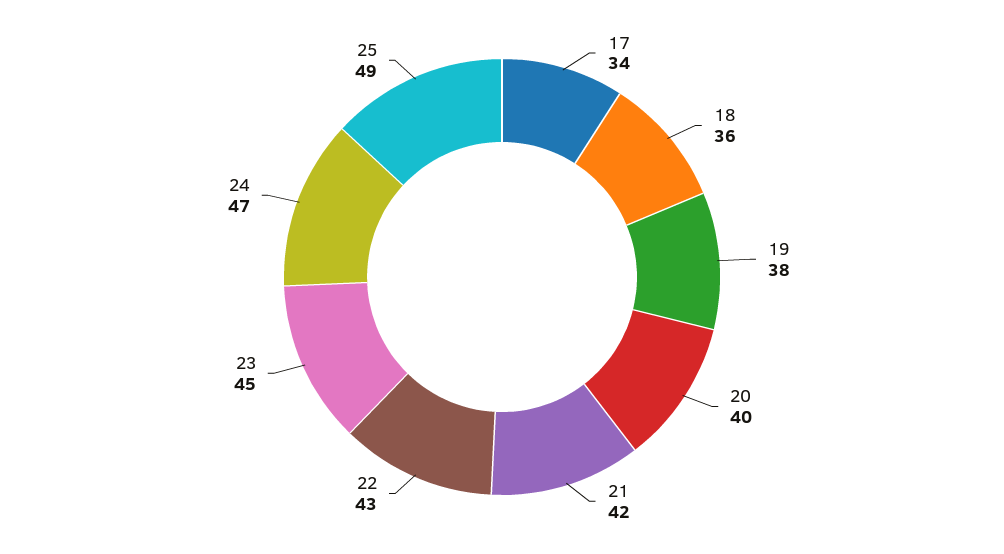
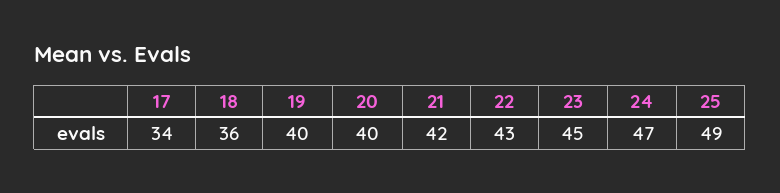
  {
    "17": 34,
    "18": 36,
-   "19": 38,
+   "19": 40,
    "20": 40,
    "21": 42,
    "22": 43,
    "23": 45,
    "24": 47,
    "25": 49
  }

